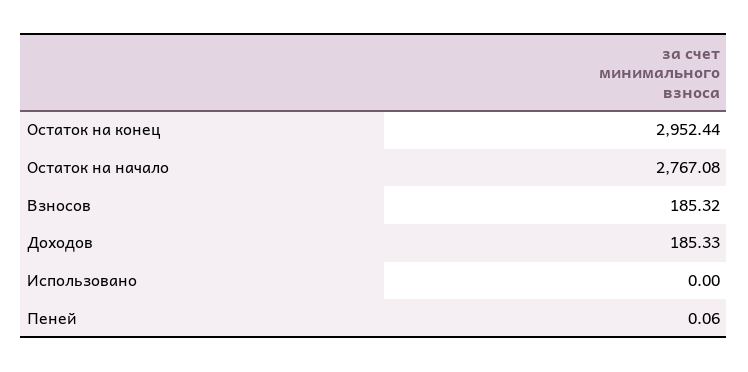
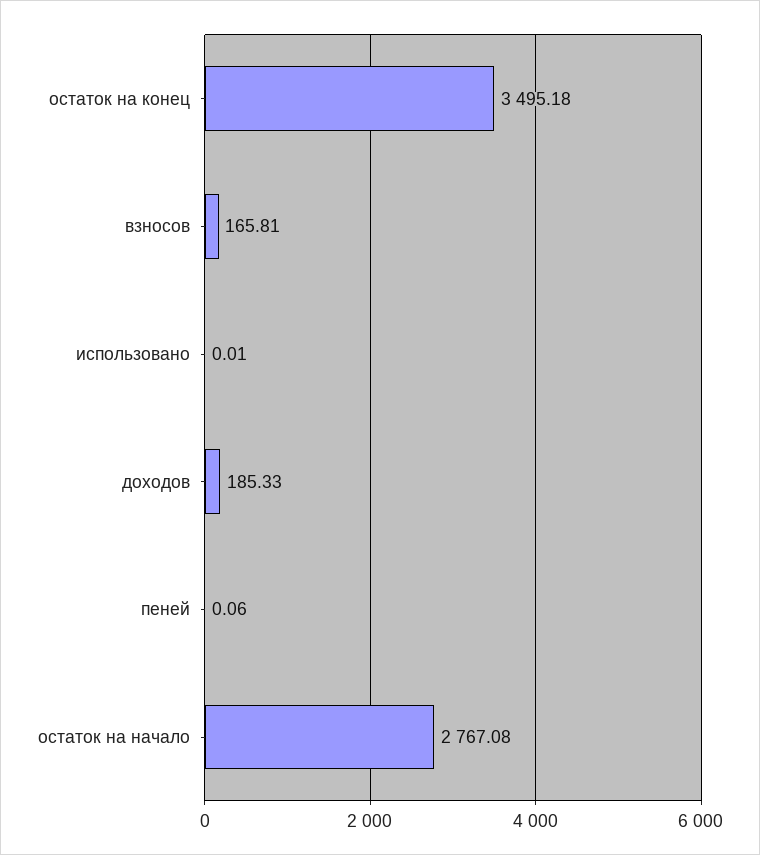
  {
-   "Остаток на конец": 2952.44,
+   "Остаток на конец": 3495.18,
    "Остаток на начало": 2767.08,
-   "Взносов": 185.32,
+   "Взносов": 165.81,
    "Доходов": 185.33,
-   "Использовано": 0,
+   "Использовано": 0.01,
    "Пеней": 0.06
  }

